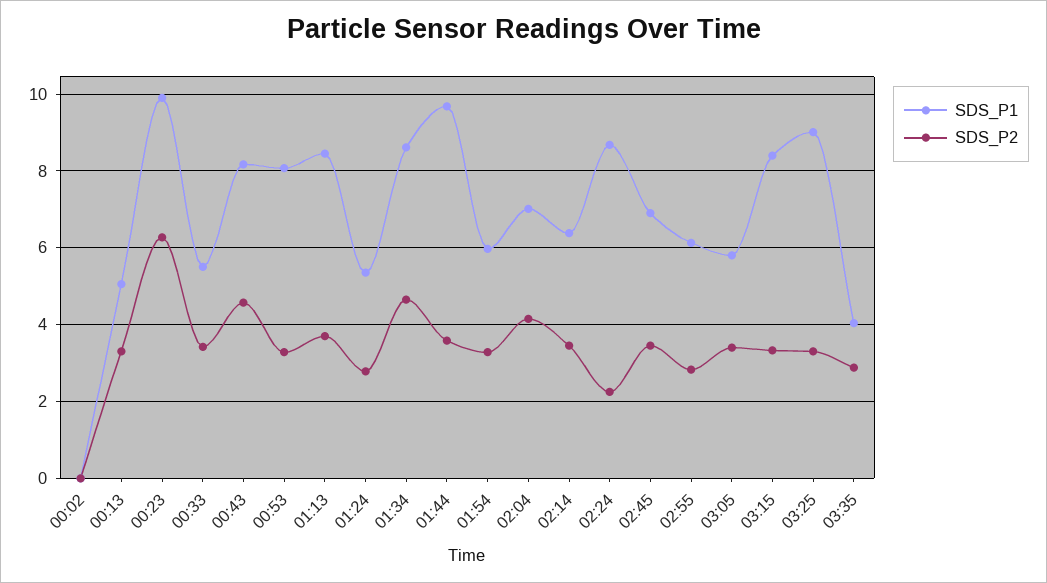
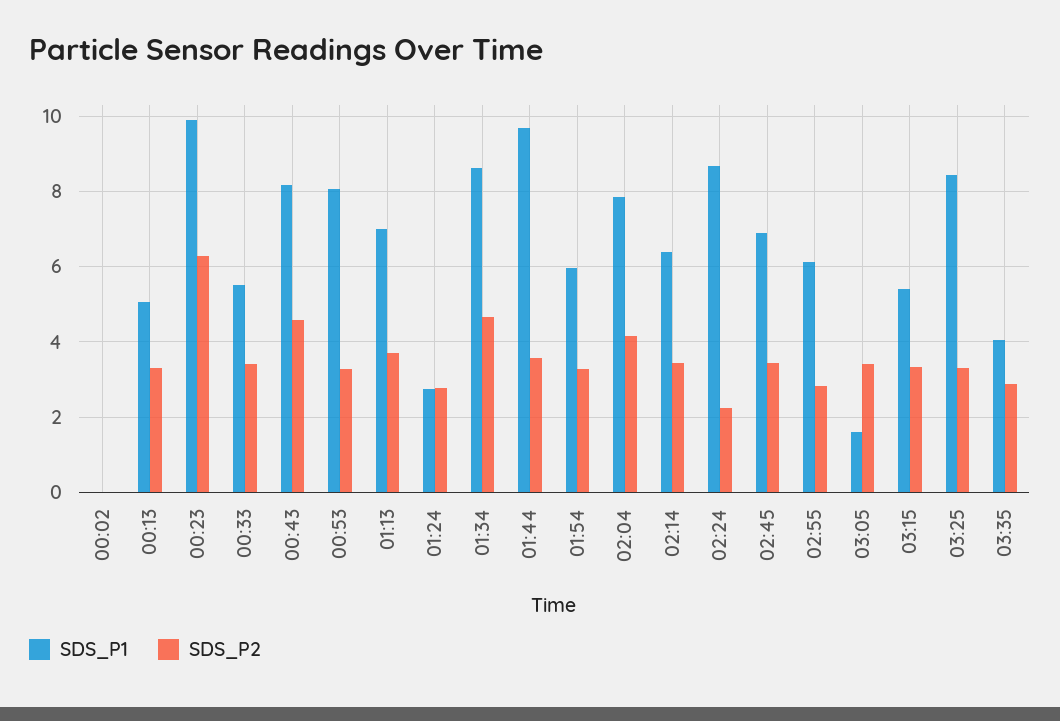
  {
    "SDS_P1": {
      "00:02": 0,
      "00:13": 5,
      "00:23": 10,
      "00:33": 5.6,
      "00:43": 8.2,
      "00:53": 8,
-     "01:13": 8.4,
+     "01:13": 7,
-     "01:24": 5.4,
+     "01:24": 2.8,
      "01:34": 8.6,
      "01:44": 9.6,
      "01:54": 6,
-     "02:04": 7,
+     "02:04": 7.8,
      "02:14": 6.4,
      "02:24": 8.6,
      "02:45": 7,
      "02:55": 6.2,
-     "03:05": 5.8,
+     "03:05": 1.6,
-     "03:15": 8.4,
+     "03:15": 5.4,
-     "03:25": 9,
+     "03:25": 8.4,
      "03:35": 4
    },
    "SDS_P2": {
      "00:02": 0,
      "00:13": 3.4,
      "00:23": 6.2,
      "00:33": 3.4,
      "00:43": 4.6,
      "00:53": 3.2,
      "01:13": 3.8,
      "01:24": 2.8,
      "01:34": 4.6,
      "01:44": 3.6,
      "01:54": 3.2,
      "02:04": 4.2,
      "02:14": 3.4,
      "02:24": 2.2,
      "02:45": 3.4,
      "02:55": 2.8,
      "03:05": 3.4,
      "03:15": 3.4,
      "03:25": 3.4,
      "03:35": 2.8
    }
  }

